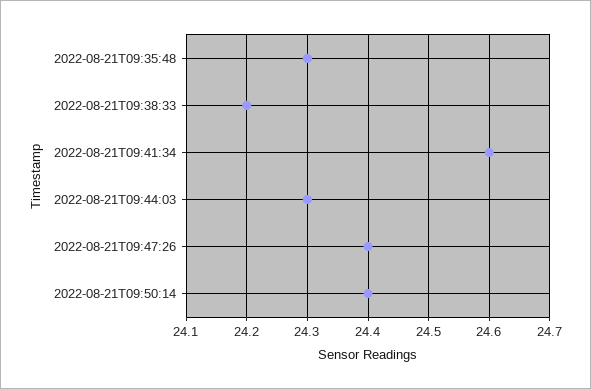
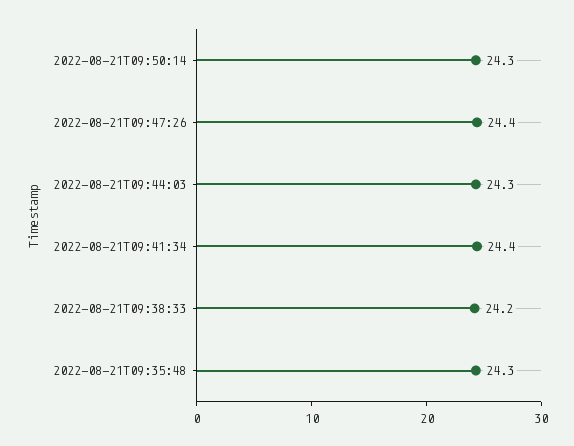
  {
    "2022-08-21T09:35:48": 24.3,
    "2022-08-21T09:38:33": 24.2,
-   "2022-08-21T09:41:34": 24.6,
+   "2022-08-21T09:41:34": 24.4,
    "2022-08-21T09:44:03": 24.3,
    "2022-08-21T09:47:26": 24.4,
-   "2022-08-21T09:50:14": 24.4
+   "2022-08-21T09:50:14": 24.3
  }

